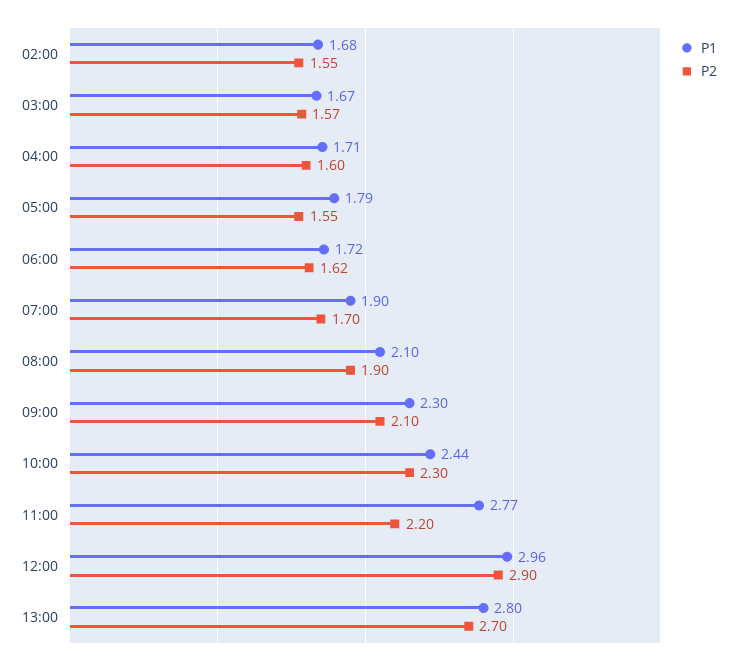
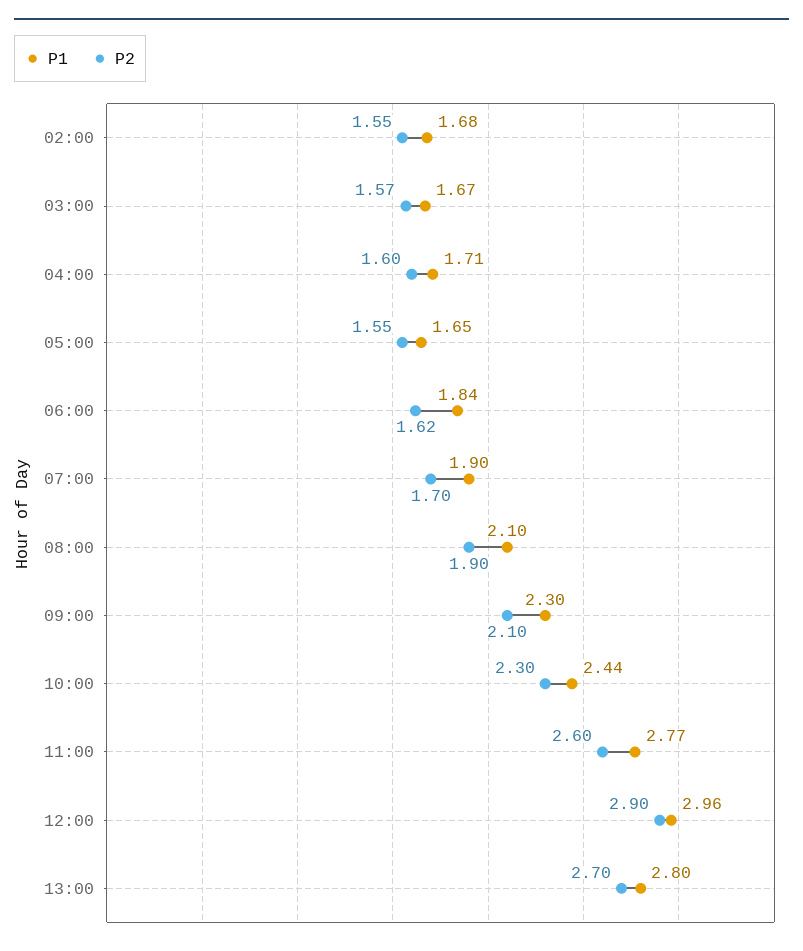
  {
    "P1": {
      "02:00": 1.68,
      "03:00": 1.67,
      "04:00": 1.71,
-     "05:00": 1.79,
+     "05:00": 1.65,
-     "06:00": 1.72,
+     "06:00": 1.84,
      "07:00": 1.9,
      "08:00": 2.1,
      "09:00": 2.3,
      "10:00": 2.44,
      "11:00": 2.77,
      "12:00": 2.96,
      "13:00": 2.8
    },
    "P2": {
      "02:00": 1.55,
      "03:00": 1.57,
      "04:00": 1.6,
      "05:00": 1.55,
      "06:00": 1.62,
      "07:00": 1.7,
      "08:00": 1.9,
      "09:00": 2.1,
      "10:00": 2.3,
-     "11:00": 2.2,
+     "11:00": 2.6,
      "12:00": 2.9,
      "13:00": 2.7
    }
  }

